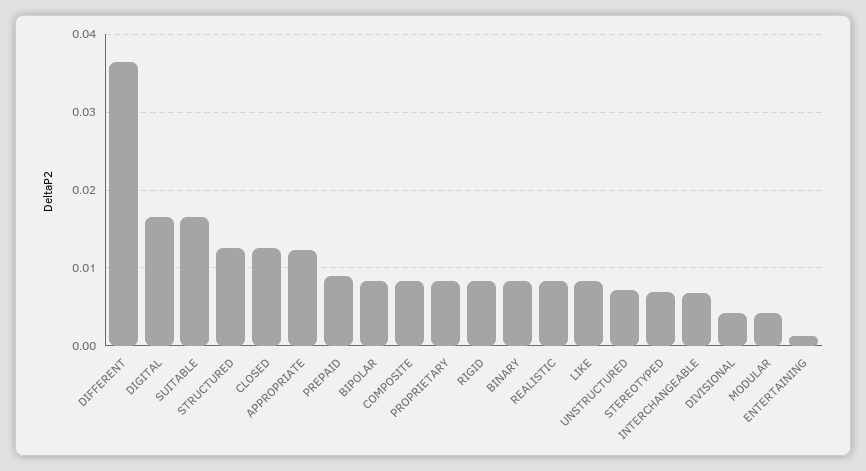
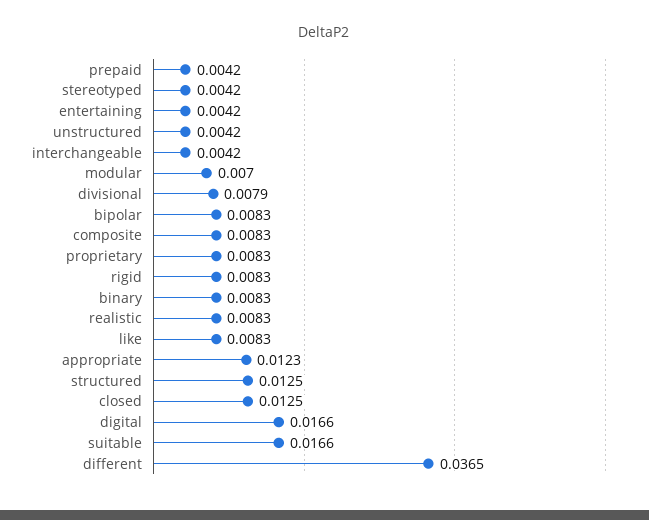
  {
    "DIFFERENT": 0.0365,
    "DIGITAL": 0.0166,
    "SUITABLE": 0.0166,
    "STRUCTURED": 0.0125,
    "CLOSED": 0.0125,
    "APPROPRIATE": 0.0123,
-   "PREPAID": 0.009,
+   "PREPAID": 0.0042,
    "BIPOLAR": 0.0083,
    "COMPOSITE": 0.0083,
    "PROPRIETARY": 0.0083,
    "RIGID": 0.0083,
    "BINARY": 0.0083,
    "REALISTIC": 0.0083,
    "LIKE": 0.0083,
-   "UNSTRUCTURED": 0.007,
+   "UNSTRUCTURED": 0.0042,
-   "STEREOTYPED": 0.007,
+   "STEREOTYPED": 0.0042,
-   "INTERCHANGEABLE": 0.007,
+   "INTERCHANGEABLE": 0.0042,
-   "DIVISIONAL": 0.004,
+   "DIVISIONAL": 0.0079,
-   "MODULAR": 0.004,
+   "MODULAR": 0.007,
-   "ENTERTAINING": 0.001
+   "ENTERTAINING": 0.0042
  }

